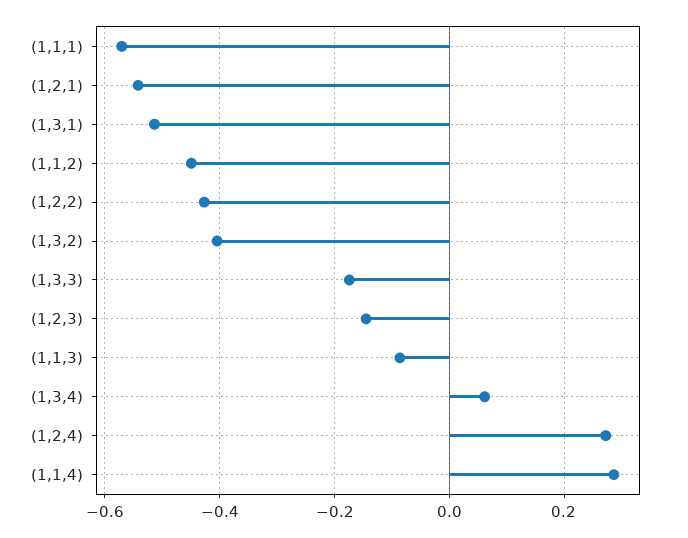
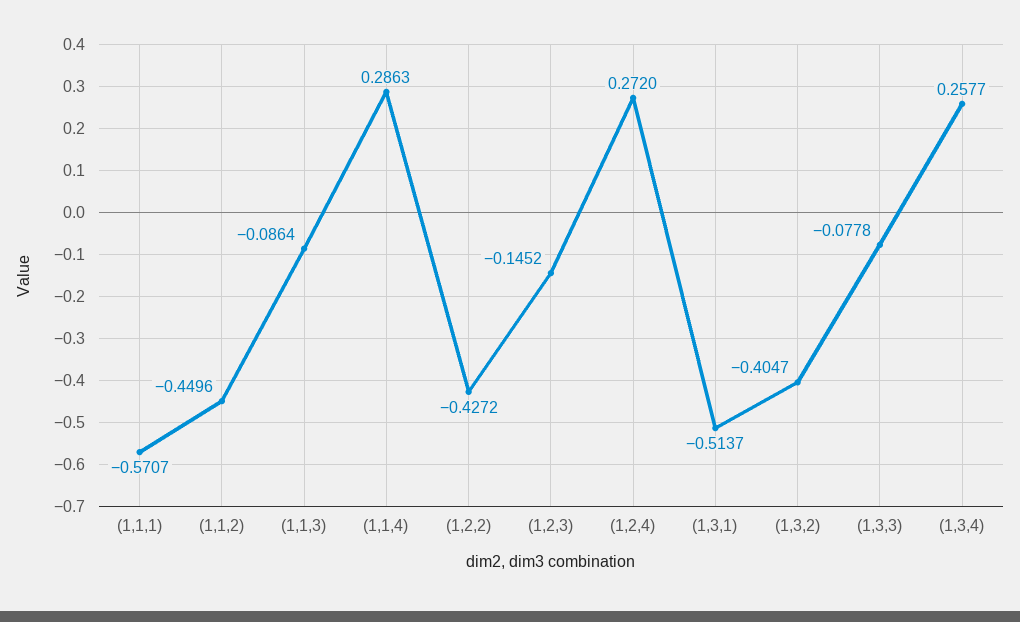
  {
    "(1,1,1)": -0.5707,
-   "(1,2,1)": -0.54,
    "(1,3,1)": -0.5137,
    "(1,1,2)": -0.4496,
    "(1,2,2)": -0.4272,
    "(1,3,2)": -0.4047,
-   "(1,3,3)": -0.18,
+   "(1,3,3)": -0.0778,
    "(1,2,3)": -0.1452,
    "(1,1,3)": -0.0864,
-   "(1,3,4)": 0.06,
+   "(1,3,4)": 0.2577,
    "(1,2,4)": 0.272,
    "(1,1,4)": 0.2863
  }

